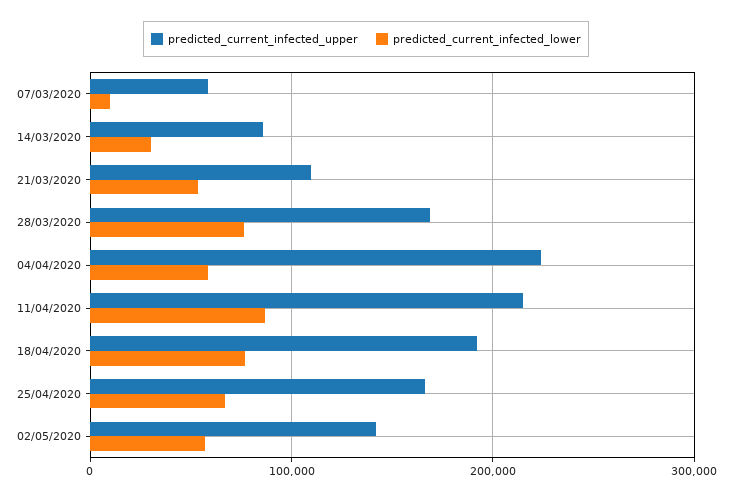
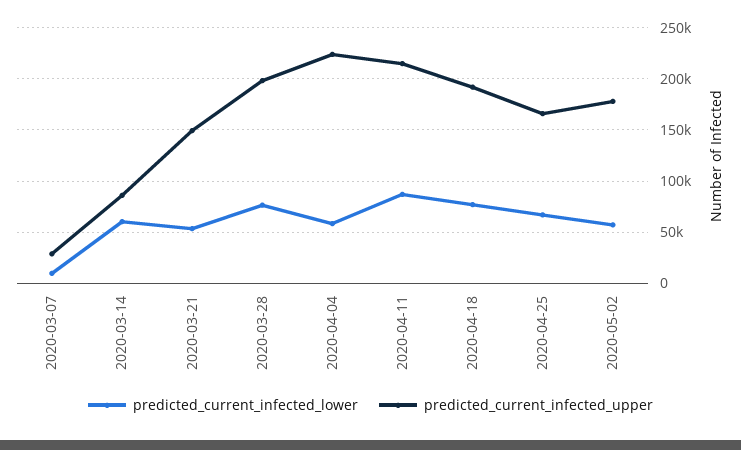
  {
    "predicted_current_infected_upper": {
-     "07/03/2020": 60000,
+     "07/03/2020": 30000,
      "14/03/2020": 90000,
-     "21/03/2020": 110000,
+     "21/03/2020": 150000,
-     "28/03/2020": 170000,
+     "28/03/2020": 200000,
      "04/04/2020": 220000,
      "11/04/2020": 220000,
      "18/04/2020": 190000,
      "25/04/2020": 170000,
-     "02/05/2020": 140000
+     "02/05/2020": 180000
    },
    "predicted_current_infected_lower": {
      "07/03/2020": 10000,
-     "14/03/2020": 30000,
+     "14/03/2020": 60000,
      "21/03/2020": 50000,
      "28/03/2020": 80000,
      "04/04/2020": 60000,
      "11/04/2020": 90000,
      "18/04/2020": 80000,
      "25/04/2020": 70000,
      "02/05/2020": 60000
    }
  }

